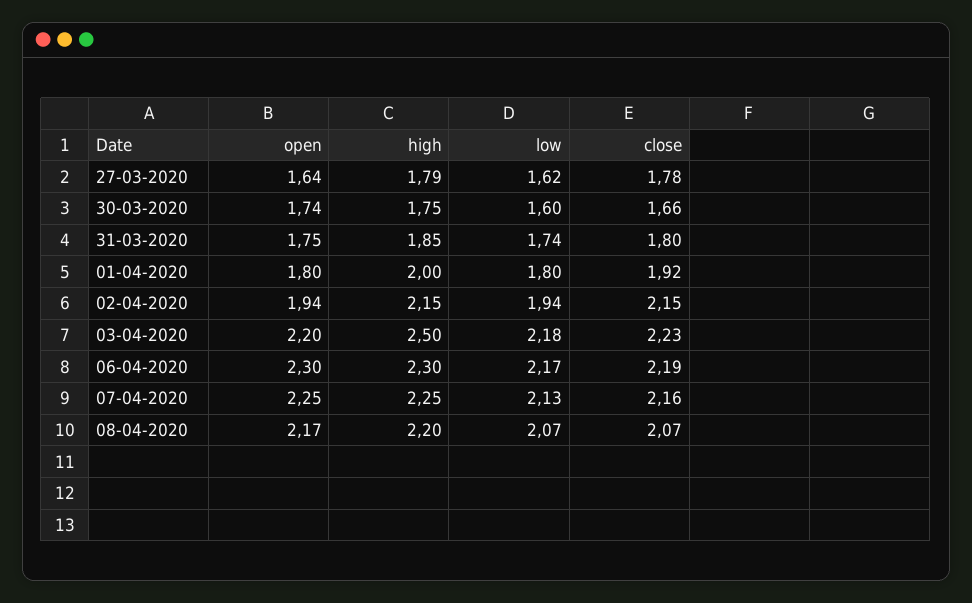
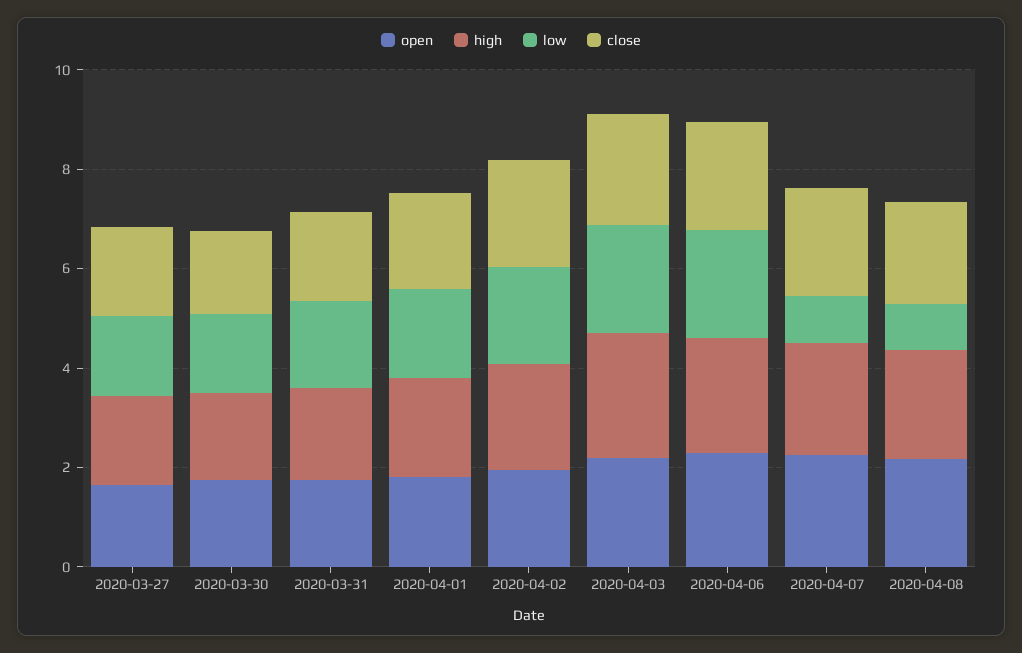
  {
    "open": {
      "27-03-2020": 1.64,
      "30-03-2020": 1.74,
      "31-03-2020": 1.75,
      "01-04-2020": 1.8,
      "02-04-2020": 1.94,
      "03-04-2020": 2.2,
      "06-04-2020": 2.3,
      "07-04-2020": 2.25,
      "08-04-2020": 2.17
    },
    "high": {
      "27-03-2020": 1.79,
      "30-03-2020": 1.75,
      "31-03-2020": 1.85,
      "01-04-2020": 2,
      "02-04-2020": 2.15,
      "03-04-2020": 2.5,
      "06-04-2020": 2.3,
      "07-04-2020": 2.25,
      "08-04-2020": 2.2
    },
    "low": {
      "27-03-2020": 1.62,
      "30-03-2020": 1.6,
      "31-03-2020": 1.74,
      "01-04-2020": 1.8,
      "02-04-2020": 1.94,
      "03-04-2020": 2.18,
      "06-04-2020": 2.17,
-     "07-04-2020": 2.13,
+     "07-04-2020": 1,
-     "08-04-2020": 2.07
+     "08-04-2020": 1
    },
    "close": {
      "27-03-2020": 1.78,
      "30-03-2020": 1.66,
      "31-03-2020": 1.8,
      "01-04-2020": 1.92,
      "02-04-2020": 2.15,
      "03-04-2020": 2.23,
      "06-04-2020": 2.19,
      "07-04-2020": 2.16,
      "08-04-2020": 2.07
    }
  }

